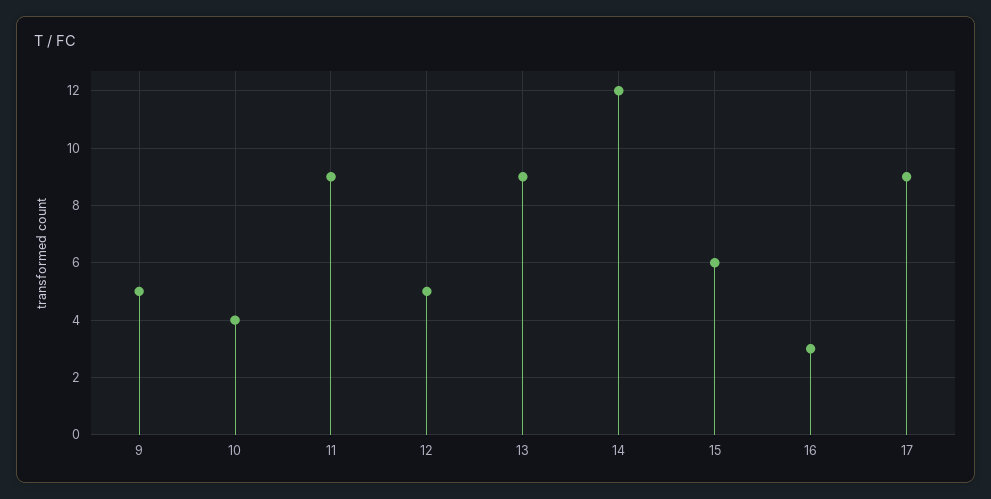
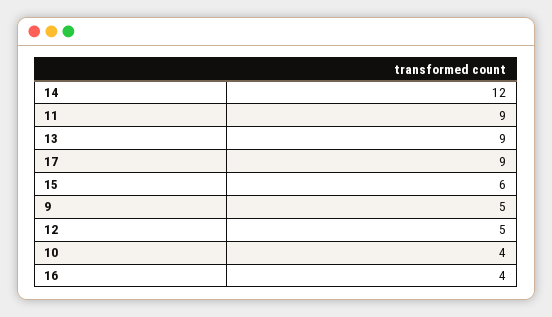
  {
    "9": 5,
    "10": 4,
    "11": 9,
    "12": 5,
    "13": 9,
    "14": 12,
    "15": 6,
-   "16": 3,
+   "16": 4,
    "17": 9
  }

